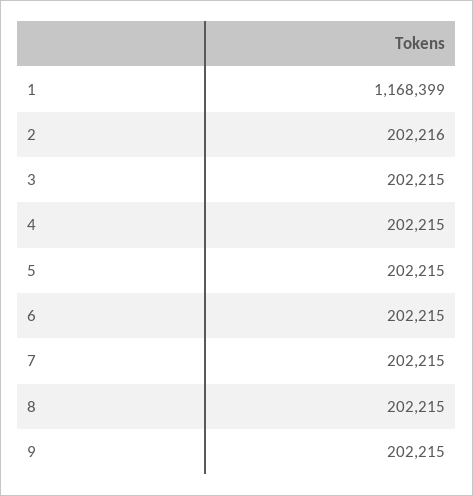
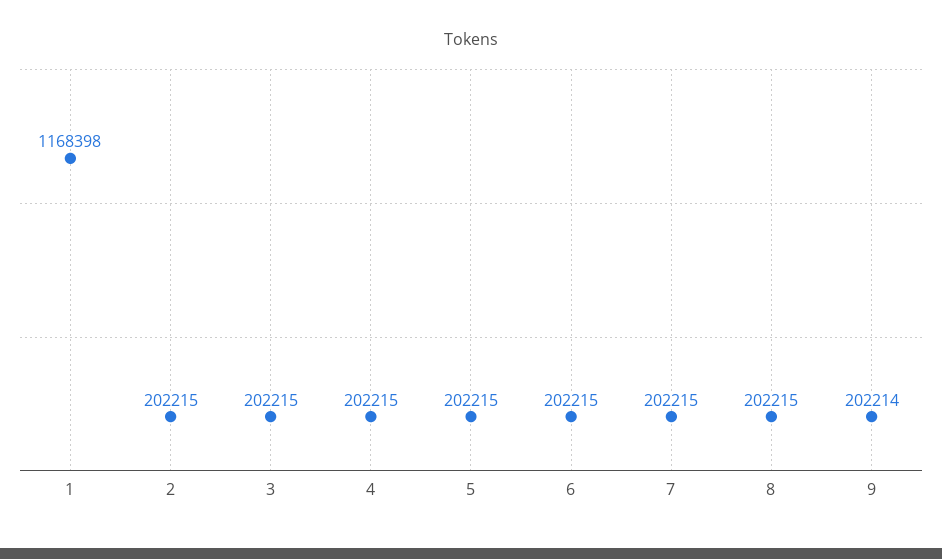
  {
-   "1": 1168399,
+   "1": 1168398,
-   "2": 202216,
+   "2": 202215,
    "3": 202215,
    "4": 202215,
    "5": 202215,
    "6": 202215,
    "7": 202215,
    "8": 202215,
-   "9": 202215
+   "9": 202214
  }

